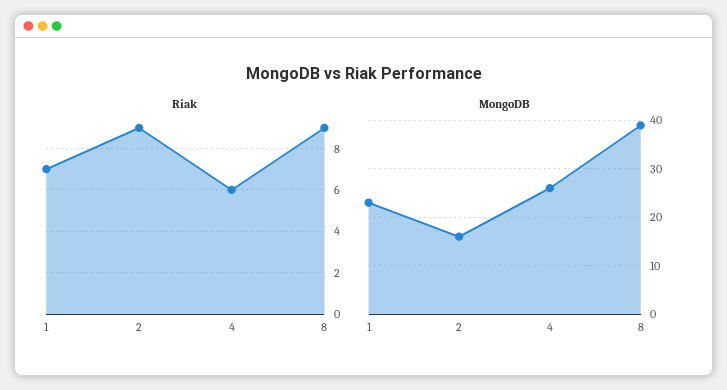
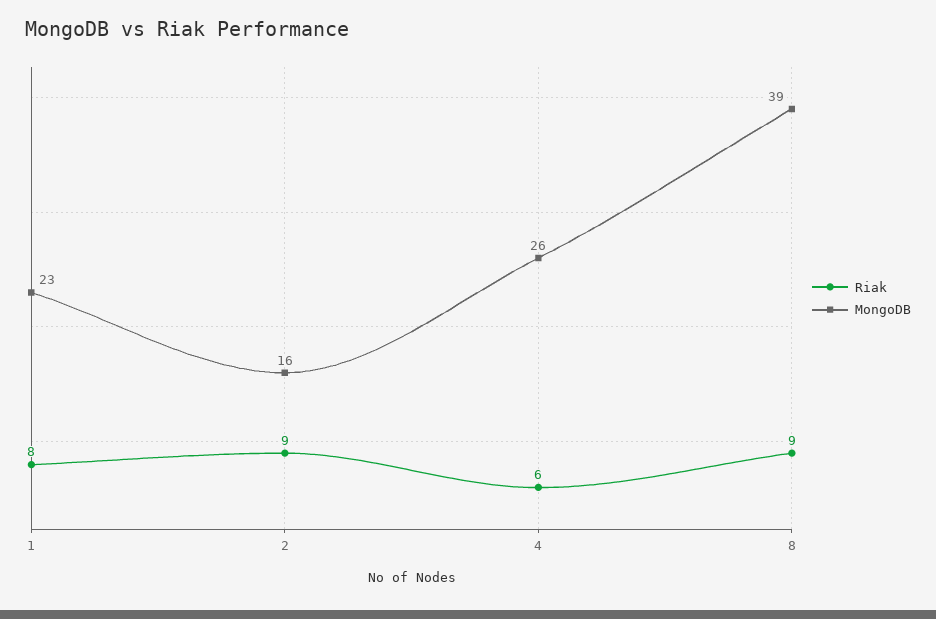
  {
    "Riak": {
-     "1": 7,
+     "1": 8,
      "2": 9,
      "4": 6,
      "8": 9
    },
    "MongoDB": {
      "1": 23,
      "2": 16,
      "4": 26,
      "8": 39
    }
  }

